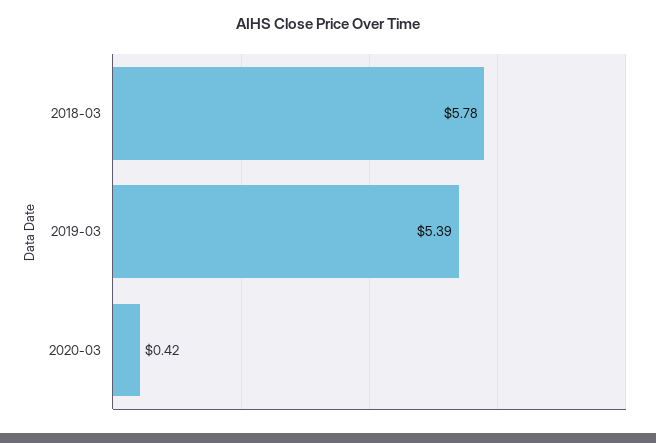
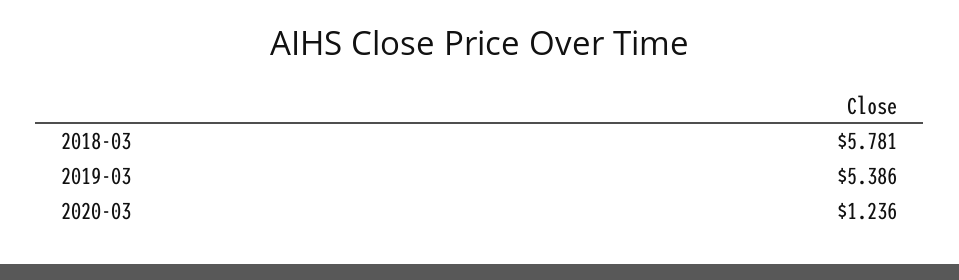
  {
    "2018-03": 5.781,
    "2019-03": 5.386,
-   "2020-03": 0.42
+   "2020-03": 1.236
  }

